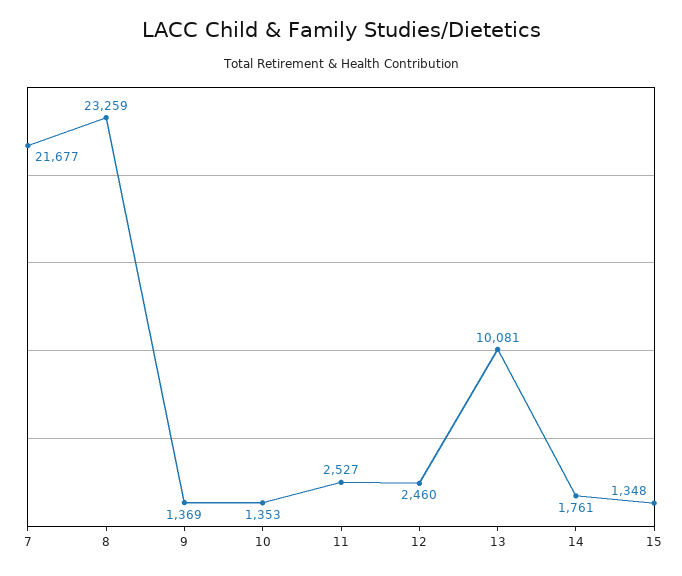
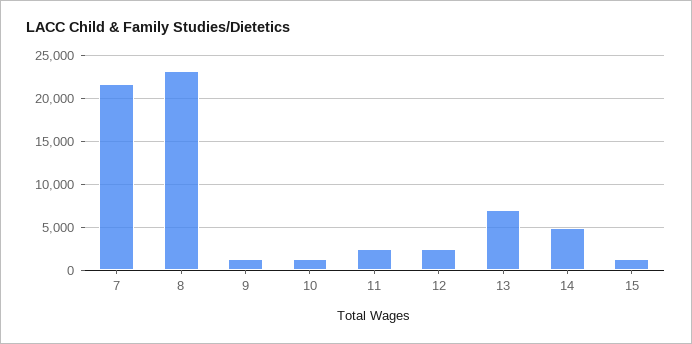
  {
    "7": 21677,
    "8": 23259,
    "9": 1369,
    "10": 1353,
    "11": 2527,
    "12": 2460,
-   "13": 10081,
+   "13": 7000,
-   "14": 1761,
+   "14": 5000,
    "15": 1348
  }

